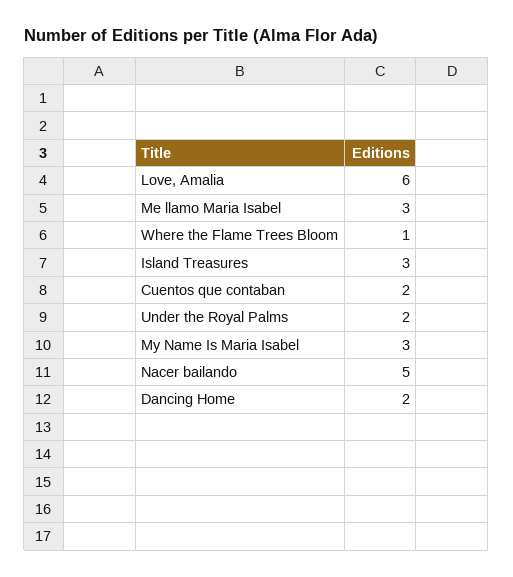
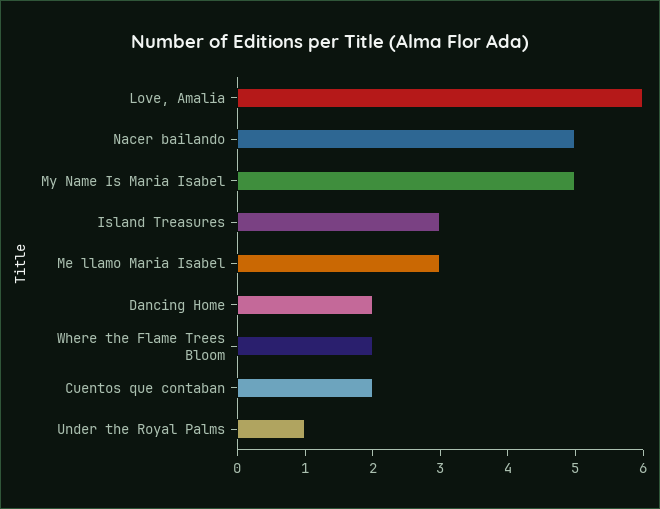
  {
    "Love, Amalia": 6,
    "Me llamo Maria Isabel": 3,
-   "Where the Flame Trees Bloom": 1,
+   "Where the Flame Trees Bloom": 2,
    "Island Treasures": 3,
    "Cuentos que contaban": 2,
-   "Under the Royal Palms": 2,
+   "Under the Royal Palms": 1,
-   "My Name Is Maria Isabel": 3,
+   "My Name Is Maria Isabel": 5,
    "Nacer bailando": 5,
    "Dancing Home": 2
  }

